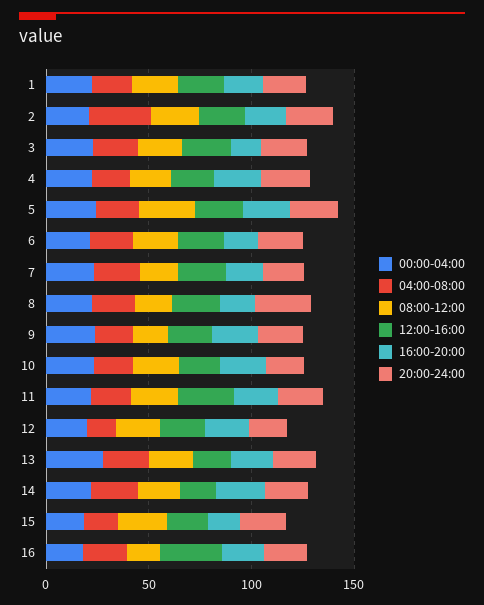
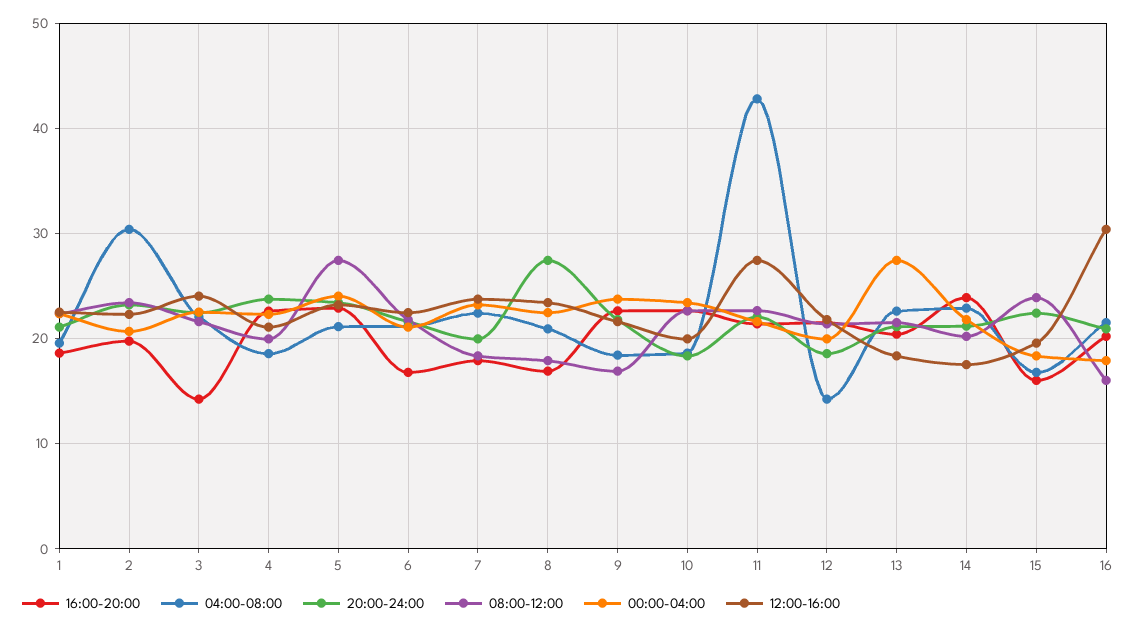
  {
    "00:00-04:00": {
      "1": 22,
      "2": 21,
      "3": 23,
      "4": 22,
      "5": 24,
      "6": 21,
      "7": 23,
      "8": 22,
      "9": 24,
      "10": 23,
      "11": 22,
      "12": 20,
      "13": 27,
      "14": 22,
      "15": 18,
      "16": 18
    },
    "04:00-08:00": {
      "1": 20,
      "2": 30,
      "3": 22,
      "4": 19,
      "5": 21,
      "6": 21,
      "7": 22,
      "8": 21,
      "9": 18,
      "10": 19,
-     "11": 20,
+     "11": 43,
      "12": 14,
      "13": 23,
      "14": 23,
      "15": 17,
      "16": 22
    },
    "08:00-12:00": {
      "1": 22,
      "2": 23,
      "3": 22,
      "4": 20,
      "5": 27,
      "6": 22,
      "7": 18,
      "8": 18,
      "9": 17,
      "10": 23,
      "11": 23,
      "12": 21,
      "13": 22,
      "14": 20,
      "15": 24,
      "16": 16
    },
    "12:00-16:00": {
      "1": 23,
      "2": 22,
      "3": 24,
      "4": 21,
      "5": 23,
      "6": 22,
      "7": 24,
      "8": 23,
      "9": 22,
      "10": 20,
      "11": 27,
      "12": 22,
      "13": 18,
      "14": 18,
      "15": 20,
      "16": 30
    },
    "16:00-20:00": {
      "1": 19,
      "2": 20,
      "3": 14,
      "4": 23,
      "5": 23,
      "6": 17,
      "7": 18,
      "8": 17,
      "9": 23,
      "10": 23,
      "11": 21,
      "12": 22,
      "13": 20,
      "14": 24,
      "15": 16,
      "16": 20
    },
    "20:00-24:00": {
      "1": 21,
      "2": 23,
      "3": 22,
      "4": 24,
      "5": 23,
      "6": 22,
      "7": 20,
      "8": 27,
      "9": 22,
      "10": 18,
      "11": 22,
      "12": 19,
      "13": 21,
      "14": 21,
      "15": 22,
      "16": 21
    }
  }

